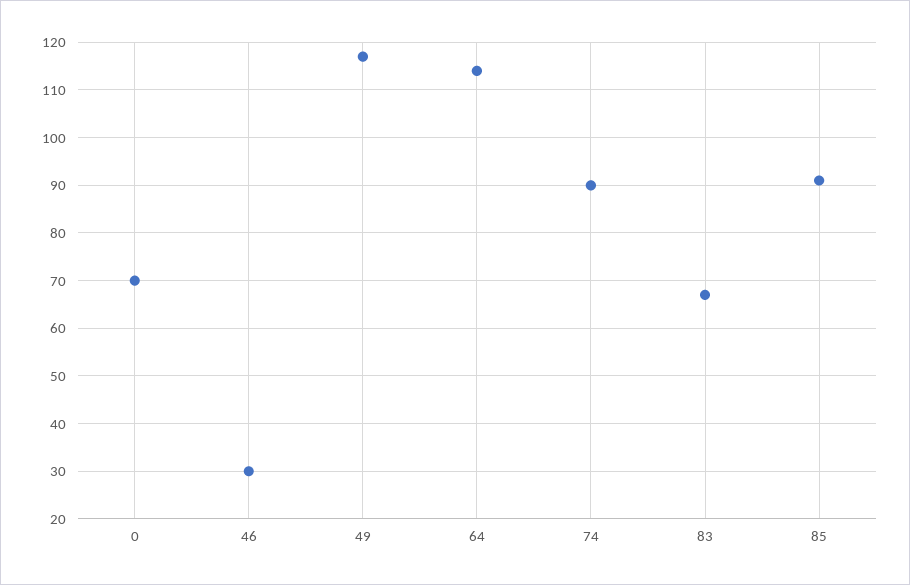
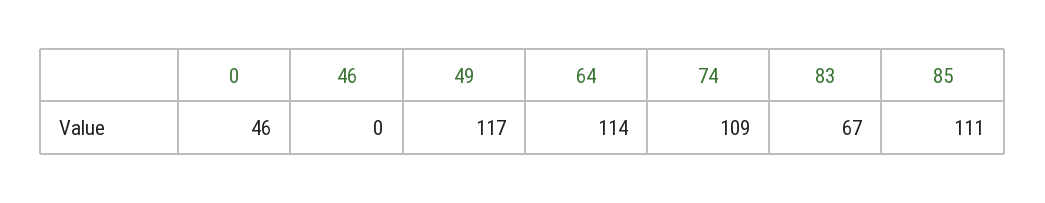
  {
-   "0": 70,
+   "0": 46,
-   "46": 30,
+   "46": 0,
    "49": 117,
    "64": 114,
-   "74": 90,
+   "74": 109,
    "83": 67,
-   "85": 90
+   "85": 111
  }

